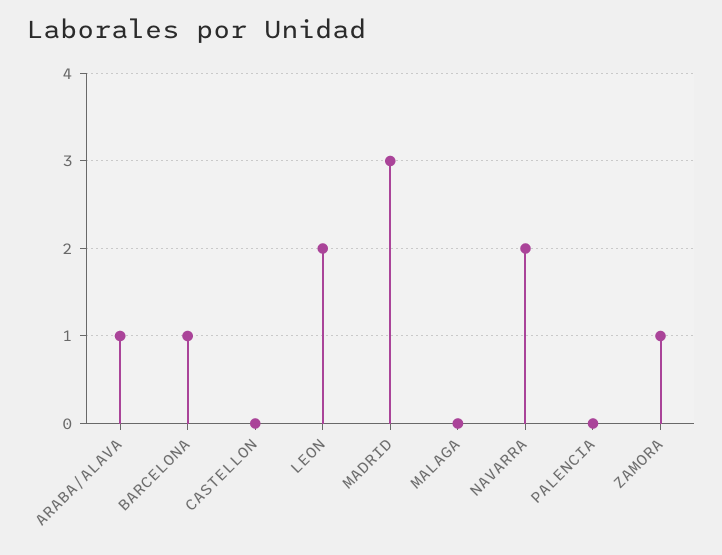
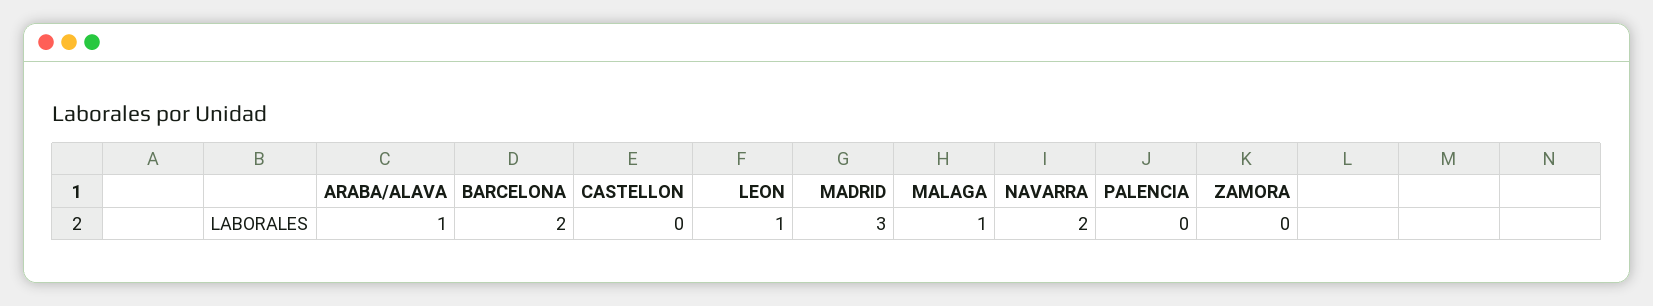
  {
    "ARABA/ALAVA": 1,
-   "BARCELONA": 1,
+   "BARCELONA": 2,
    "CASTELLON": 0,
-   "LEON": 2,
+   "LEON": 1,
    "MADRID": 3,
-   "MALAGA": 0,
+   "MALAGA": 1,
    "NAVARRA": 2,
    "PALENCIA": 0,
-   "ZAMORA": 1
+   "ZAMORA": 0
  }

